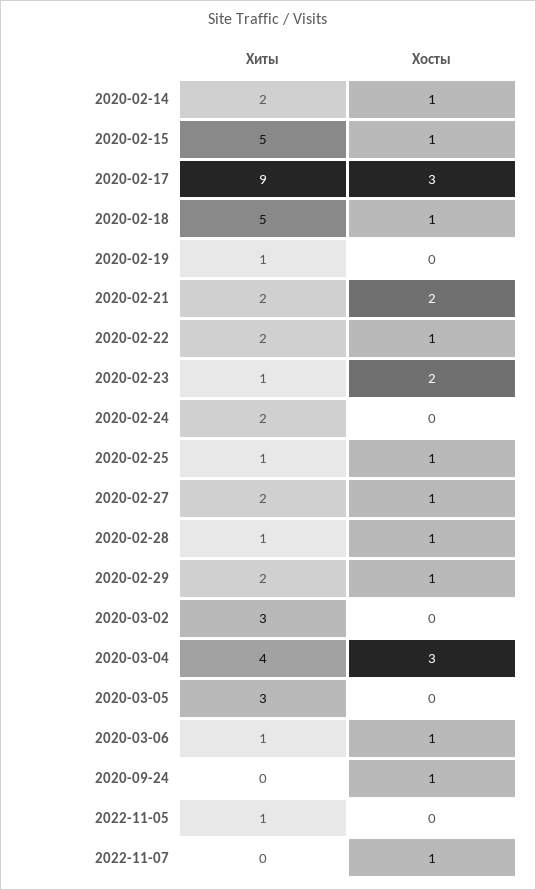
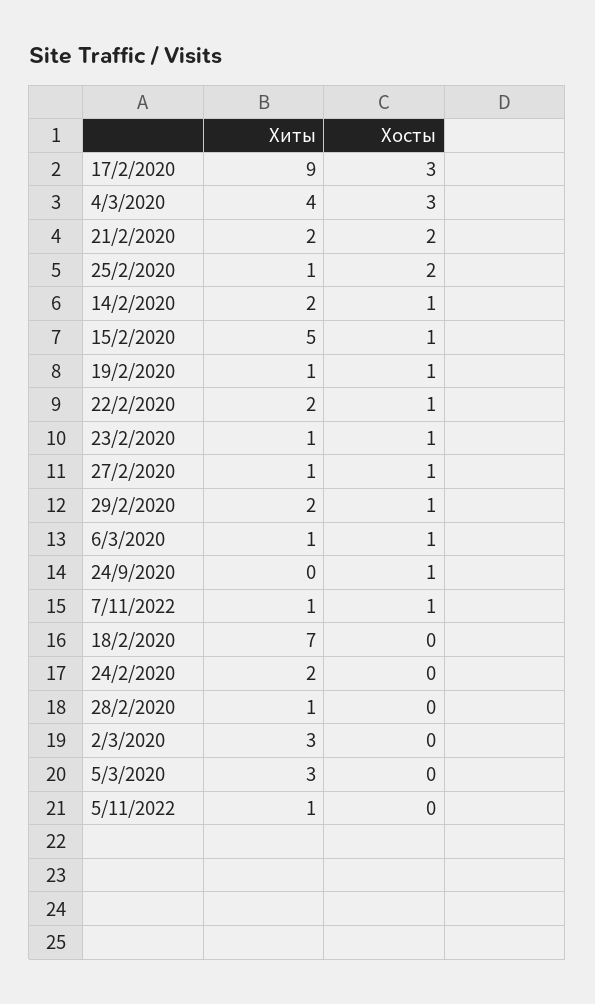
  {
    "Хиты": {
      "2020-02-14": 2,
      "2020-02-15": 5,
      "2020-02-17": 9,
-     "2020-02-18": 5,
+     "2020-02-18": 7,
      "2020-02-19": 1,
      "2020-02-21": 2,
      "2020-02-22": 2,
      "2020-02-23": 1,
      "2020-02-24": 2,
      "2020-02-25": 1,
-     "2020-02-27": 2,
+     "2020-02-27": 1,
      "2020-02-28": 1,
      "2020-02-29": 2,
      "2020-03-02": 3,
      "2020-03-04": 4,
      "2020-03-05": 3,
      "2020-03-06": 1,
      "2020-09-24": 0,
      "2022-11-05": 1,
-     "2022-11-07": 0
+     "2022-11-07": 1
    },
    "Хосты": {
      "2020-02-14": 1,
      "2020-02-15": 1,
      "2020-02-17": 3,
-     "2020-02-18": 1,
+     "2020-02-18": 0,
-     "2020-02-19": 0,
+     "2020-02-19": 1,
      "2020-02-21": 2,
      "2020-02-22": 1,
-     "2020-02-23": 2,
+     "2020-02-23": 1,
      "2020-02-24": 0,
-     "2020-02-25": 1,
+     "2020-02-25": 2,
      "2020-02-27": 1,
-     "2020-02-28": 1,
+     "2020-02-28": 0,
      "2020-02-29": 1,
      "2020-03-02": 0,
      "2020-03-04": 3,
      "2020-03-05": 0,
      "2020-03-06": 1,
      "2020-09-24": 1,
      "2022-11-05": 0,
      "2022-11-07": 1
    }
  }

